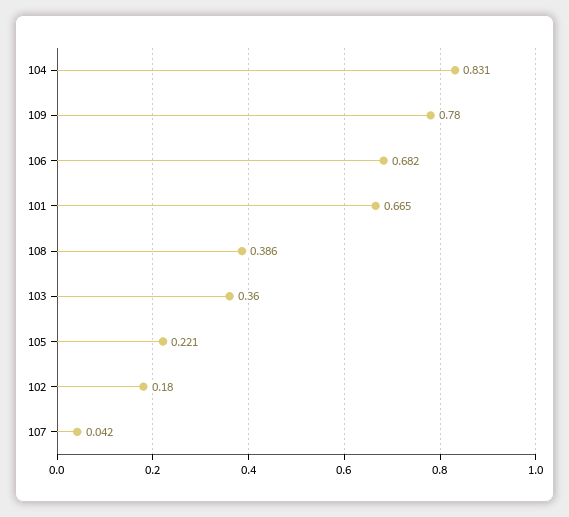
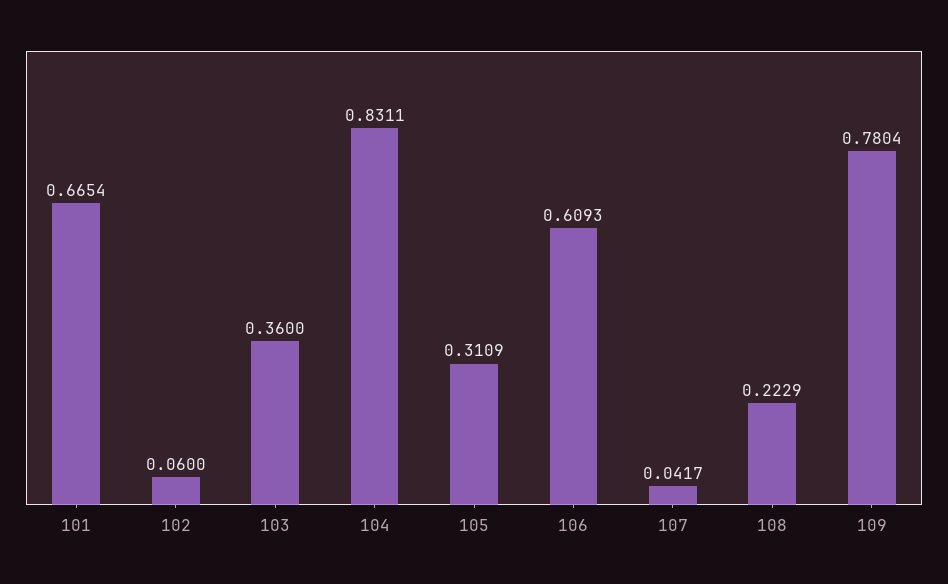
  {
    "104": 0.8311,
    "109": 0.7804,
-   "106": 0.682,
+   "106": 0.6093,
    "101": 0.6654,
-   "108": 0.386,
+   "108": 0.2229,
    "103": 0.36,
-   "105": 0.221,
+   "105": 0.3109,
-   "102": 0.18,
+   "102": 0.06,
    "107": 0.0417
  }

